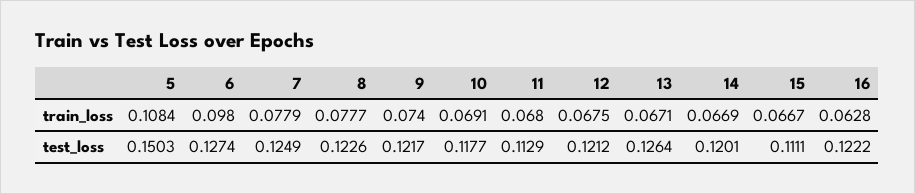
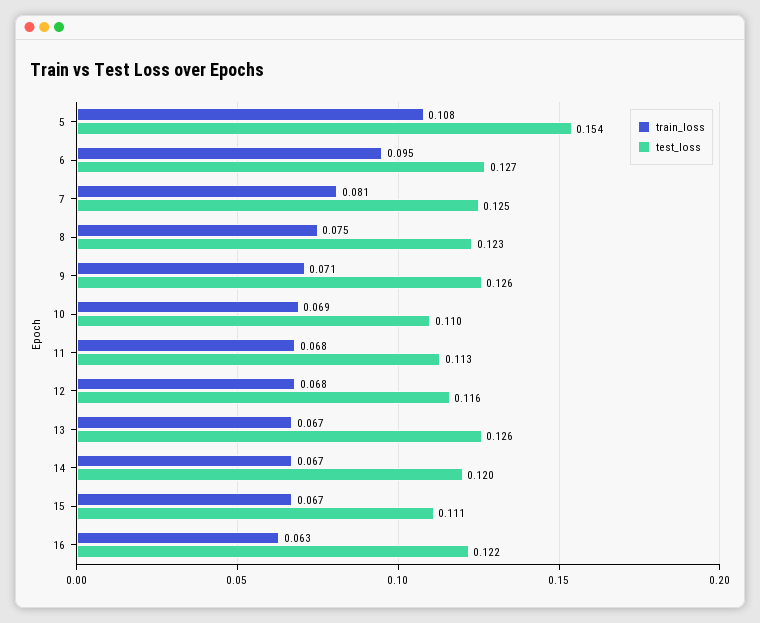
  {
    "train_loss": {
      "5": 0.1084,
-     "6": 0.098,
+     "6": 0.095,
-     "7": 0.0779,
+     "7": 0.081,
-     "8": 0.0777,
+     "8": 0.075,
-     "9": 0.074,
+     "9": 0.071,
      "10": 0.0691,
      "11": 0.068,
      "12": 0.0675,
      "13": 0.0671,
      "14": 0.0669,
      "15": 0.0667,
      "16": 0.0628
    },
    "test_loss": {
-     "5": 0.1503,
+     "5": 0.154,
      "6": 0.1274,
      "7": 0.1249,
      "8": 0.1226,
-     "9": 0.1217,
+     "9": 0.126,
-     "10": 0.1177,
+     "10": 0.11,
      "11": 0.1129,
-     "12": 0.1212,
+     "12": 0.116,
      "13": 0.1264,
      "14": 0.1201,
      "15": 0.1111,
      "16": 0.1222
    }
  }

